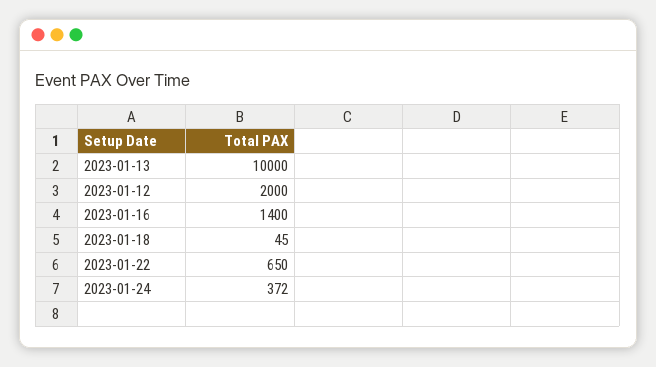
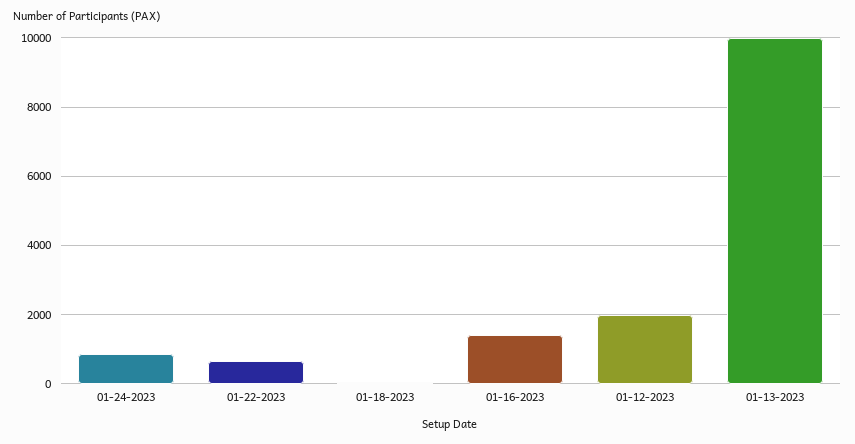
  {
    "2023-01-13": 10000,
    "2023-01-12": 2000,
    "2023-01-16": 1400,
    "2023-01-18": 45,
    "2023-01-22": 650,
-   "2023-01-24": 372
+   "2023-01-24": 800
  }

